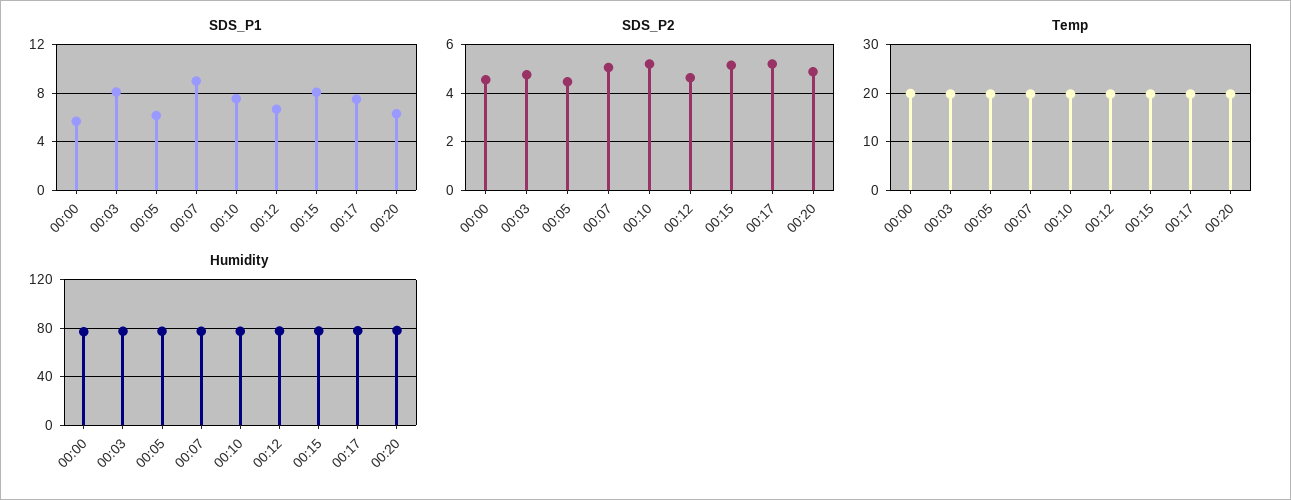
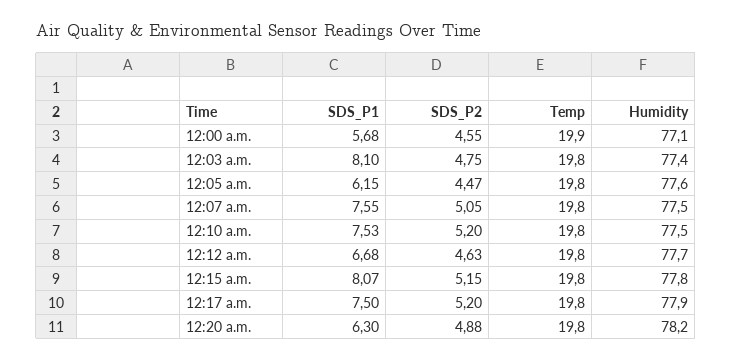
  {
    "SDS_P1": {
      "00:00": 5.68,
      "00:03": 8.1,
      "00:05": 6.15,
-     "00:07": 9,
+     "00:07": 7.55,
      "00:10": 7.53,
      "00:12": 6.68,
      "00:15": 8.07,
      "00:17": 7.5,
      "00:20": 6.3
    },
    "SDS_P2": {
      "00:00": 4.55,
      "00:03": 4.75,
      "00:05": 4.47,
      "00:07": 5.05,
      "00:10": 5.2,
      "00:12": 4.63,
      "00:15": 5.15,
      "00:17": 5.2,
      "00:20": 4.88
    },
    "Temp": {
      "00:00": 19.9,
      "00:03": 19.8,
      "00:05": 19.8,
      "00:07": 19.8,
      "00:10": 19.8,
      "00:12": 19.8,
      "00:15": 19.8,
      "00:17": 19.8,
      "00:20": 19.8
    },
    "Humidity": {
      "00:00": 77.1,
      "00:03": 77.4,
      "00:05": 77.6,
      "00:07": 77.5,
      "00:10": 77.5,
      "00:12": 77.7,
      "00:15": 77.8,
      "00:17": 77.9,
      "00:20": 78.2
    }
  }

